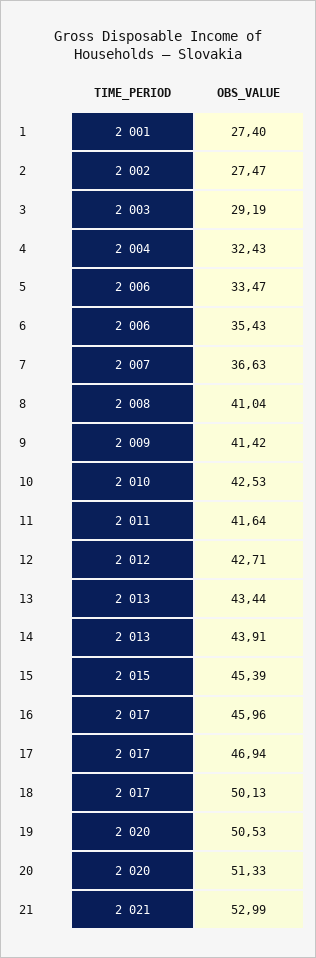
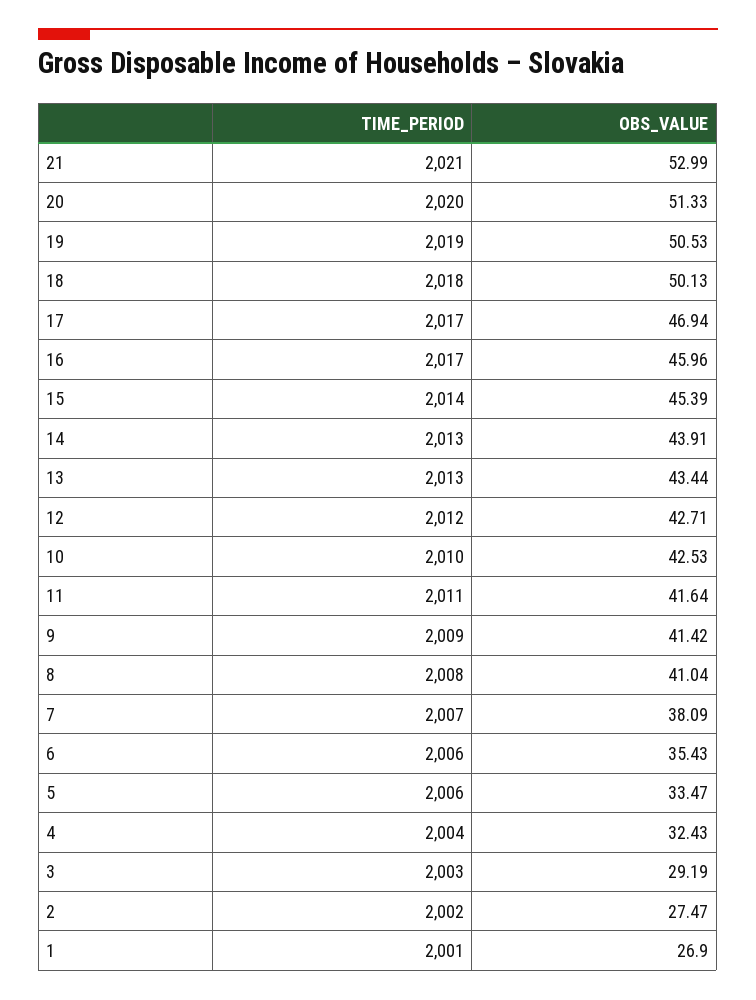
  {
    "TIME_PERIOD": {
      "1": 2001,
      "2": 2002,
      "3": 2003,
      "4": 2004,
      "5": 2006,
      "6": 2006,
      "7": 2007,
      "8": 2008,
      "9": 2009,
      "10": 2010,
      "11": 2011,
      "12": 2012,
      "13": 2013,
      "14": 2013,
-     "15": 2015,
+     "15": 2014,
      "16": 2017,
      "17": 2017,
-     "18": 2017,
+     "18": 2018,
-     "19": 2020,
+     "19": 2019,
      "20": 2020,
      "21": 2021
    },
    "OBS_VALUE": {
-     "1": 27.4,
+     "1": 26.9,
      "2": 27.47,
      "3": 29.19,
      "4": 32.43,
      "5": 33.47,
      "6": 35.43,
-     "7": 36.63,
+     "7": 38.09,
      "8": 41.04,
      "9": 41.42,
      "10": 42.53,
      "11": 41.64,
      "12": 42.71,
      "13": 43.44,
      "14": 43.91,
      "15": 45.39,
      "16": 45.96,
      "17": 46.94,
      "18": 50.13,
      "19": 50.53,
      "20": 51.33,
      "21": 52.99
    }
  }

